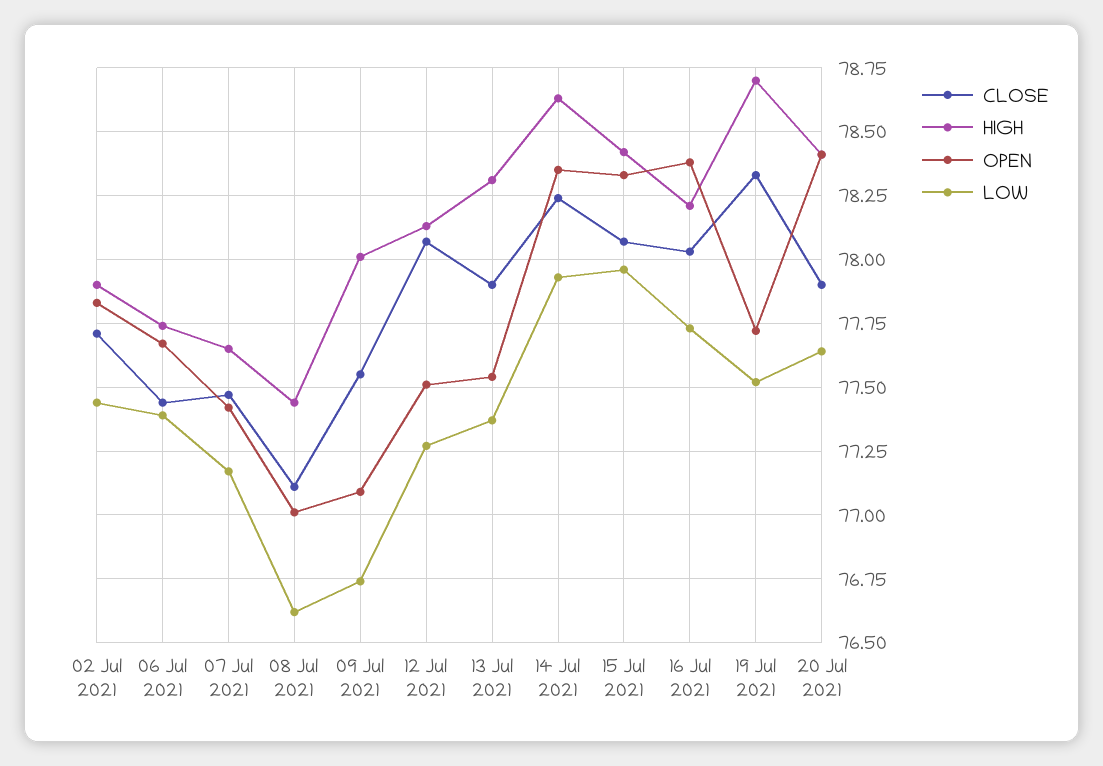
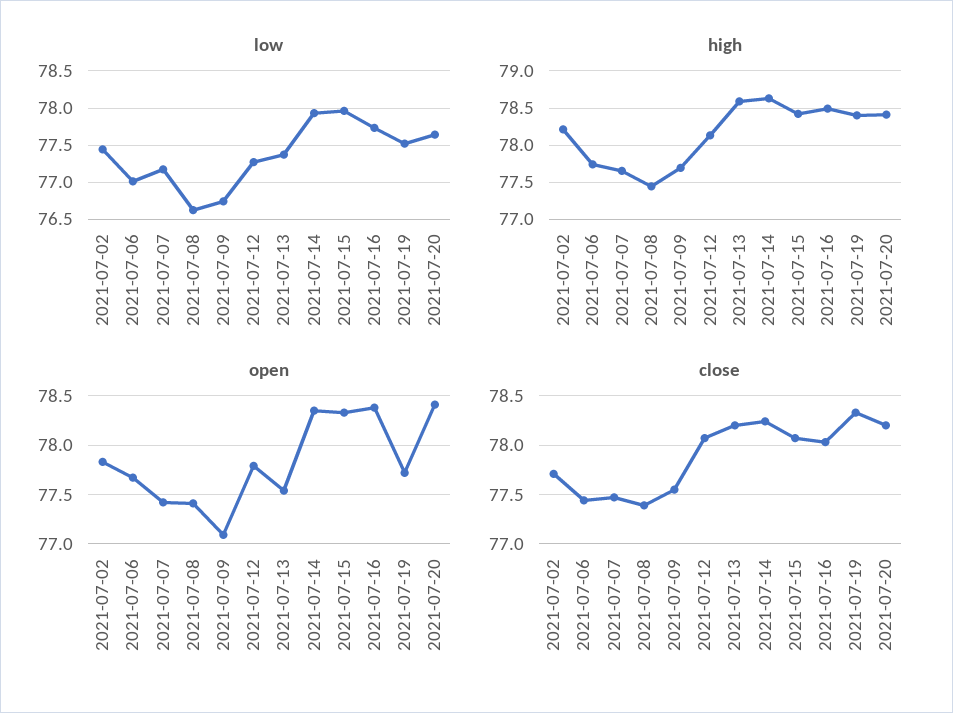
  {
    "CLOSE": {
      "02 Jul 2021": 77.7,
      "06 Jul 2021": 77.45,
      "07 Jul 2021": 77.45,
-     "08 Jul 2021": 77.1,
+     "08 Jul 2021": 77.4,
      "09 Jul 2021": 77.55,
      "12 Jul 2021": 78.05,
-     "13 Jul 2021": 77.9,
+     "13 Jul 2021": 78.2,
      "14 Jul 2021": 78.25,
      "15 Jul 2021": 78.05,
      "16 Jul 2021": 78.05,
      "19 Jul 2021": 78.35,
-     "20 Jul 2021": 77.9
+     "20 Jul 2021": 78.2
    },
    "HIGH": {
-     "02 Jul 2021": 77.9,
+     "02 Jul 2021": 78.2,
      "06 Jul 2021": 77.75,
      "07 Jul 2021": 77.65,
      "08 Jul 2021": 77.45,
-     "09 Jul 2021": 78,
+     "09 Jul 2021": 77.7,
      "12 Jul 2021": 78.15,
-     "13 Jul 2021": 78.3,
+     "13 Jul 2021": 78.6,
      "14 Jul 2021": 78.65,
      "15 Jul 2021": 78.4,
-     "16 Jul 2021": 78.2,
+     "16 Jul 2021": 78.5,
-     "19 Jul 2021": 78.7,
+     "19 Jul 2021": 78.4,
      "20 Jul 2021": 78.4
    },
    "OPEN": {
      "02 Jul 2021": 77.85,
      "06 Jul 2021": 77.65,
      "07 Jul 2021": 77.4,
-     "08 Jul 2021": 77,
+     "08 Jul 2021": 77.4,
      "09 Jul 2021": 77.1,
-     "12 Jul 2021": 77.5,
+     "12 Jul 2021": 77.8,
      "13 Jul 2021": 77.55,
      "14 Jul 2021": 78.35,
      "15 Jul 2021": 78.35,
      "16 Jul 2021": 78.4,
      "19 Jul 2021": 77.7,
      "20 Jul 2021": 78.4
    },
    "LOW": {
      "02 Jul 2021": 77.45,
-     "06 Jul 2021": 77.4,
+     "06 Jul 2021": 77,
      "07 Jul 2021": 77.15,
      "08 Jul 2021": 76.6,
      "09 Jul 2021": 76.75,
      "12 Jul 2021": 77.25,
      "13 Jul 2021": 77.35,
      "14 Jul 2021": 77.95,
      "15 Jul 2021": 77.95,
      "16 Jul 2021": 77.75,
      "19 Jul 2021": 77.5,
      "20 Jul 2021": 77.65
    }
  }

